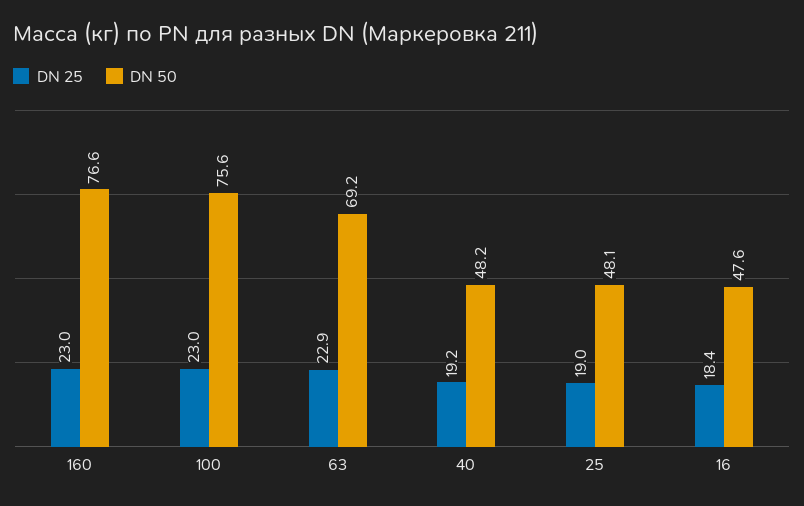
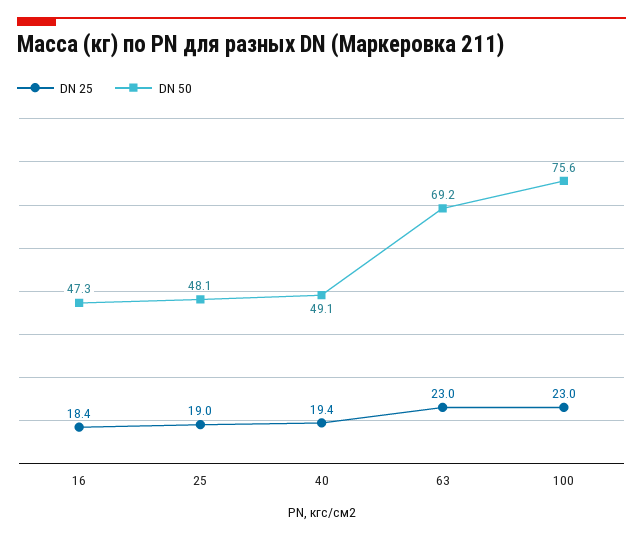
  {
    "DN 25": {
-     "160": 23,
      "100": 23,
-     "63": 22.9,
+     "63": 23,
-     "40": 19.2,
+     "40": 19.4,
      "25": 19,
      "16": 18.4
    },
    "DN 50": {
-     "160": 76.6,
      "100": 75.6,
      "63": 69.2,
-     "40": 48.2,
+     "40": 49.1,
      "25": 48.1,
-     "16": 47.6
+     "16": 47.3
    }
  }

